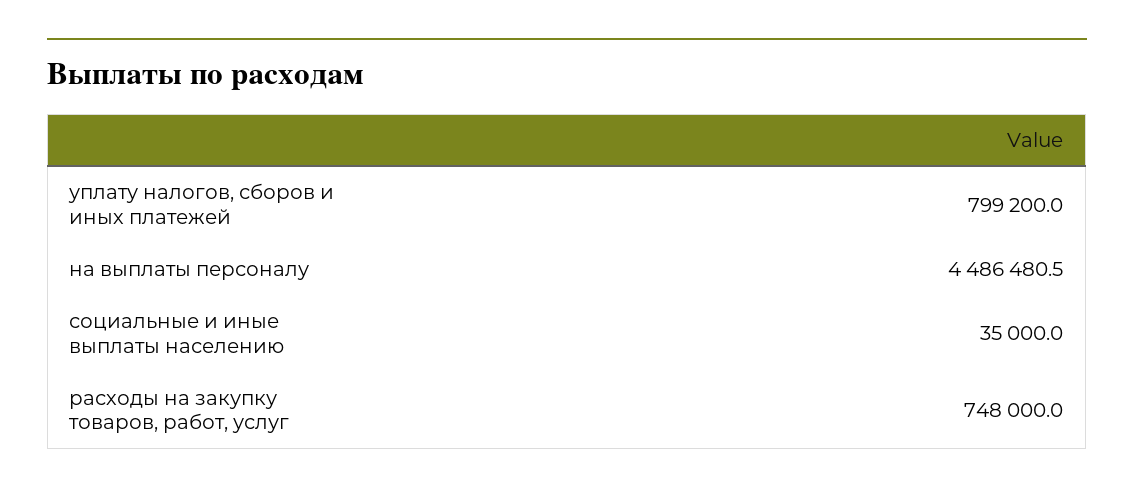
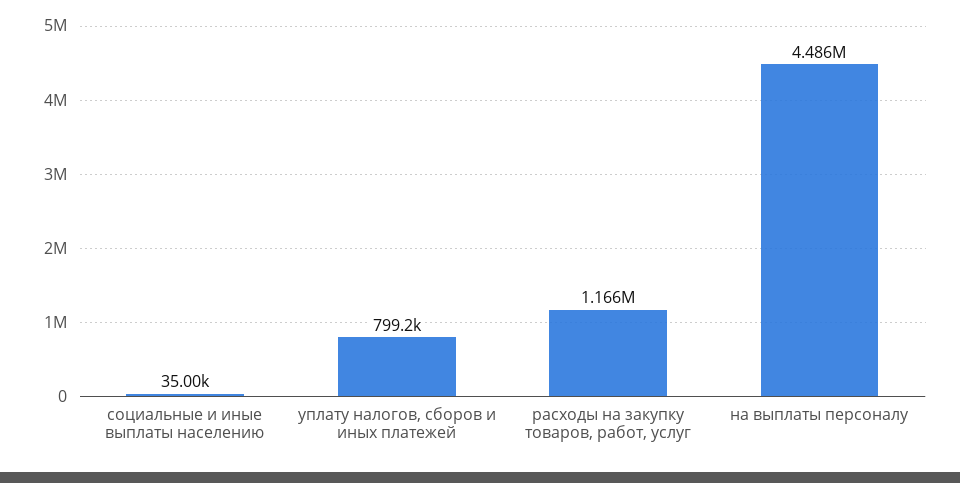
  {
    "уплату налогов, сборов и иных платежей": 799200,
    "на выплаты персоналу": 4486480.5,
    "социальные и иные выплаты населению": 35000,
-   "расходы на закупку товаров, работ, услуг": 748000
+   "расходы на закупку товаров, работ, услуг": 1166000
  }

